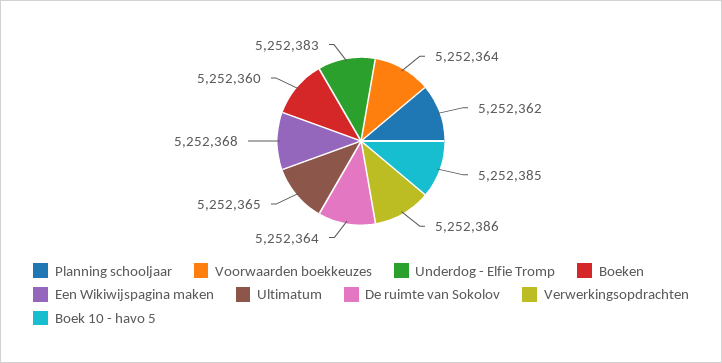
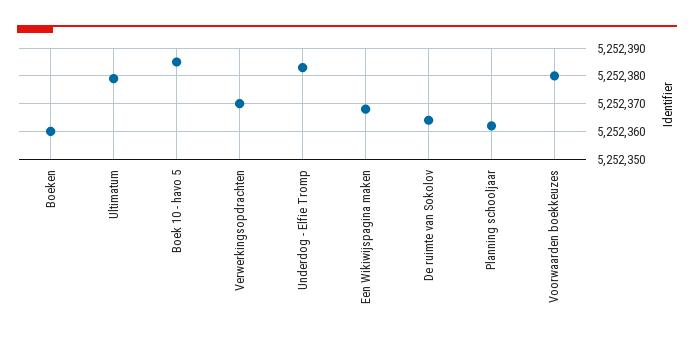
  {
    "Planning schooljaar": 5252362,
-   "Voorwaarden boekkeuzes": 5252364,
+   "Voorwaarden boekkeuzes": 5252380,
    "Underdog - Elfie Tromp": 5252383,
    "Boeken": 5252360,
    "Een Wikiwijspagina maken": 5252368,
-   "Ultimatum": 5252365,
+   "Ultimatum": 5252380,
    "De ruimte van Sokolov": 5252364,
-   "Verwerkingsopdrachten": 5252386,
+   "Verwerkingsopdrachten": 5252370,
    "Boek 10 - havo 5": 5252385
  }

